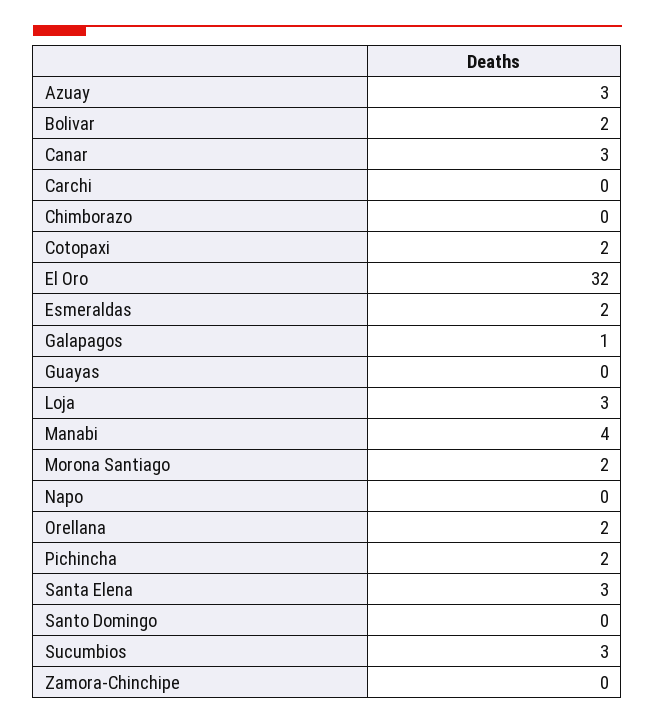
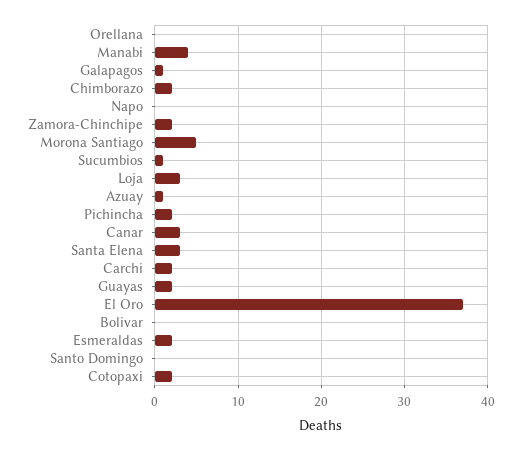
  {
-   "Azuay": 3,
+   "Azuay": 1,
-   "Bolivar": 2,
+   "Bolivar": 0,
    "Canar": 3,
-   "Carchi": 0,
+   "Carchi": 2,
-   "Chimborazo": 0,
+   "Chimborazo": 2,
    "Cotopaxi": 2,
-   "El Oro": 32,
+   "El Oro": 37,
    "Esmeraldas": 2,
    "Galapagos": 1,
-   "Guayas": 0,
+   "Guayas": 2,
    "Loja": 3,
    "Manabi": 4,
-   "Morona Santiago": 2,
+   "Morona Santiago": 5,
    "Napo": 0,
-   "Orellana": 2,
+   "Orellana": 0,
    "Pichincha": 2,
    "Santa Elena": 3,
    "Santo Domingo": 0,
-   "Sucumbios": 3,
+   "Sucumbios": 1,
-   "Zamora-Chinchipe": 0
+   "Zamora-Chinchipe": 2
  }

